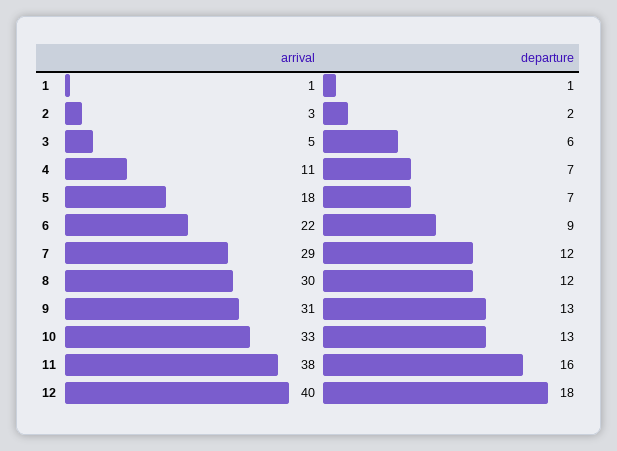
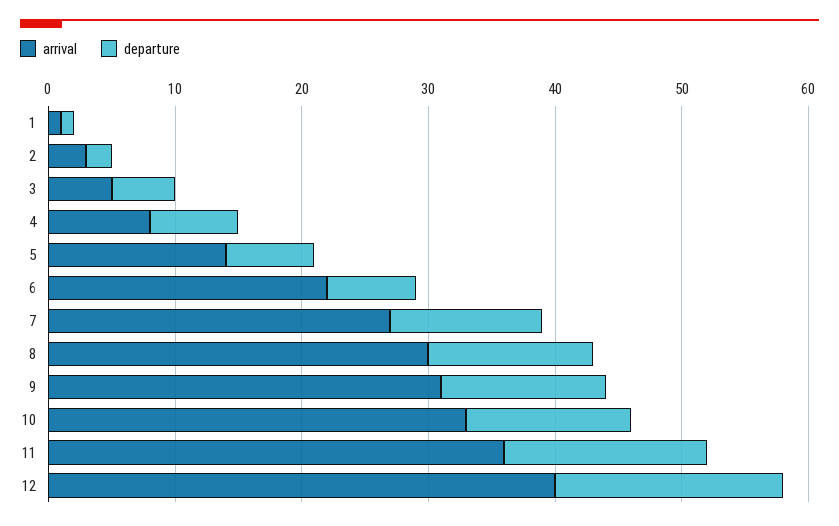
  {
    "arrival": {
      "1": 1,
      "2": 3,
      "3": 5,
-     "4": 11,
+     "4": 8,
-     "5": 18,
+     "5": 14,
      "6": 22,
-     "7": 29,
+     "7": 27,
      "8": 30,
      "9": 31,
      "10": 33,
-     "11": 38,
+     "11": 36,
      "12": 40
    },
    "departure": {
      "1": 1,
      "2": 2,
-     "3": 6,
+     "3": 5,
      "4": 7,
      "5": 7,
-     "6": 9,
+     "6": 7,
      "7": 12,
-     "8": 12,
+     "8": 13,
      "9": 13,
      "10": 13,
      "11": 16,
      "12": 18
    }
  }

